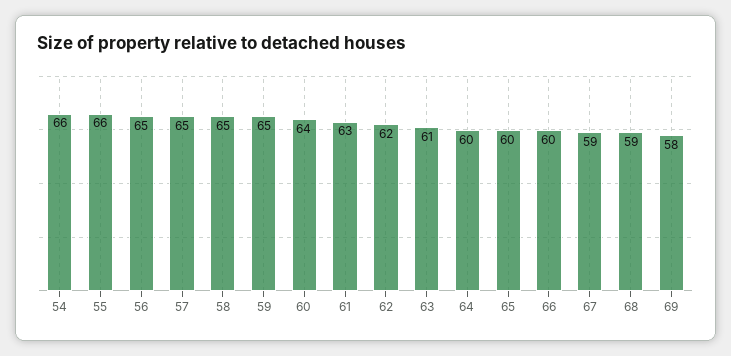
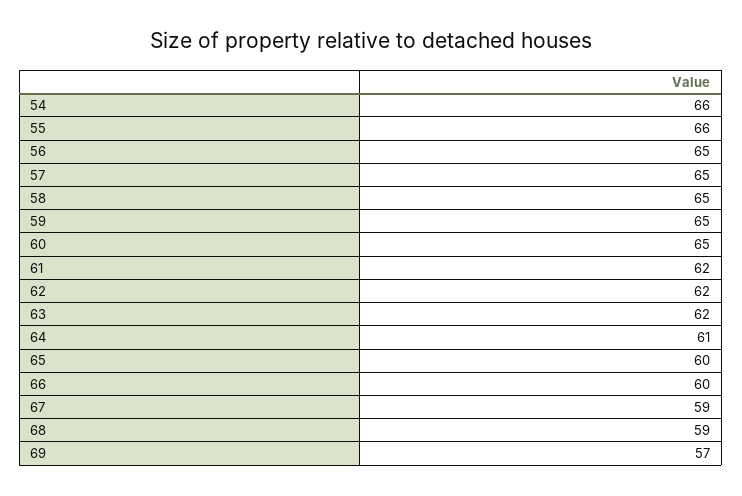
  {
    "54": 66,
    "55": 66,
    "56": 65,
    "57": 65,
    "58": 65,
    "59": 65,
-   "60": 64,
+   "60": 65,
-   "61": 63,
+   "61": 62,
    "62": 62,
-   "63": 61,
+   "63": 62,
-   "64": 60,
+   "64": 61,
    "65": 60,
    "66": 60,
    "67": 59,
    "68": 59,
-   "69": 58
+   "69": 57
  }

